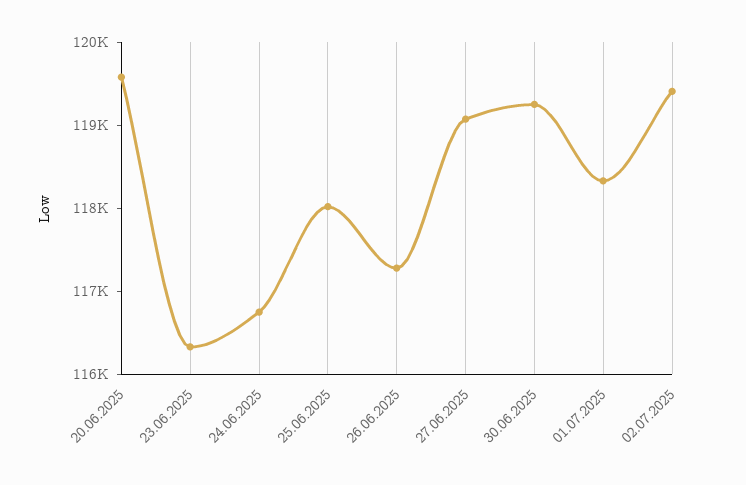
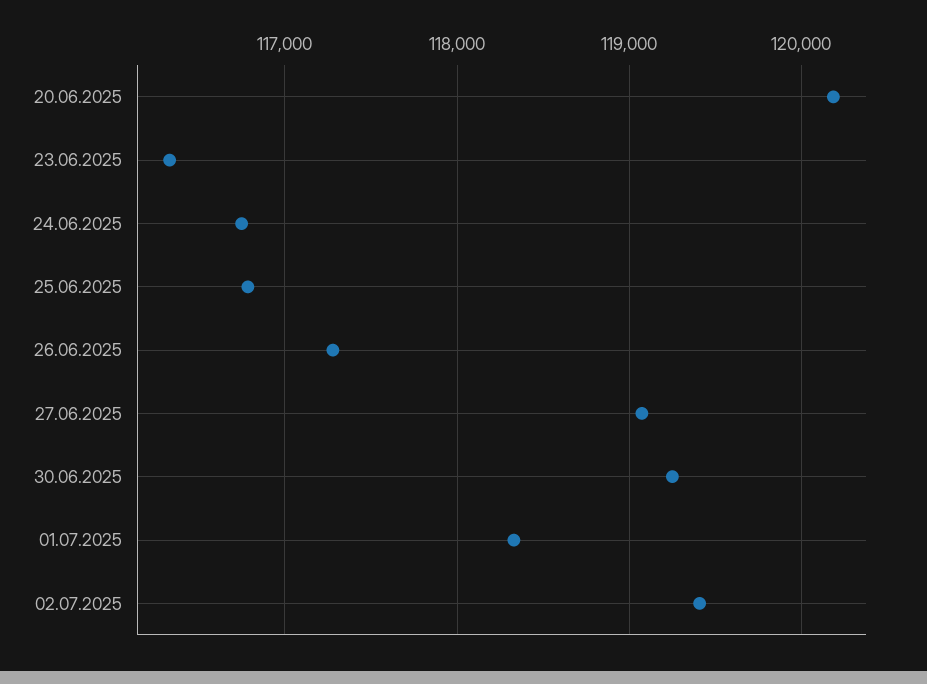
  {
-   "20.06.2025": 119600,
+   "20.06.2025": 120200,
    "23.06.2025": 116300,
    "24.06.2025": 116700,
-   "25.06.2025": 118000,
+   "25.06.2025": 116800,
    "26.06.2025": 117300,
    "27.06.2025": 119100,
    "30.06.2025": 119300,
    "01.07.2025": 118300,
    "02.07.2025": 119400
  }

